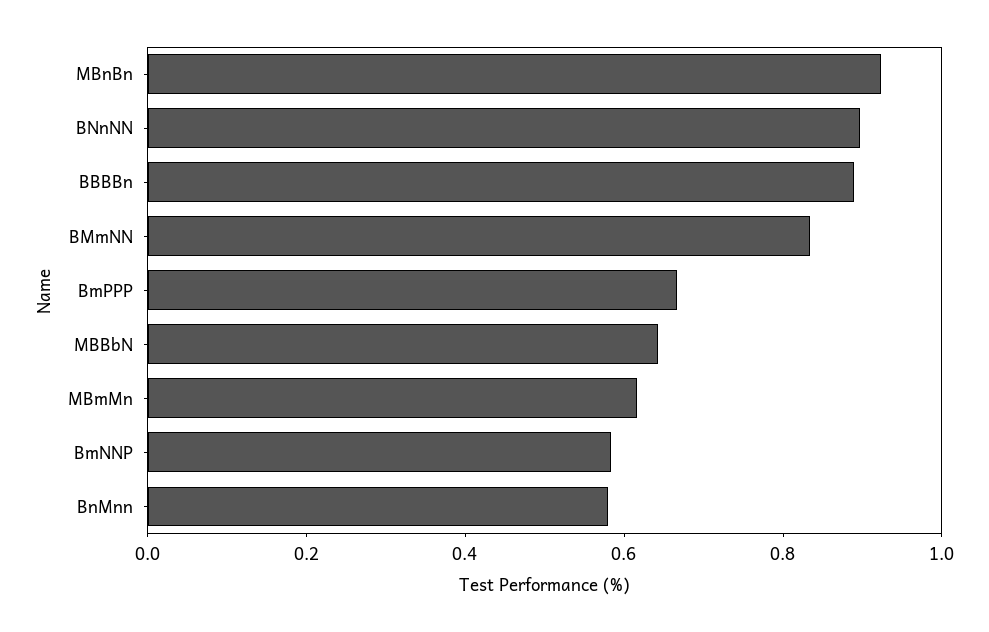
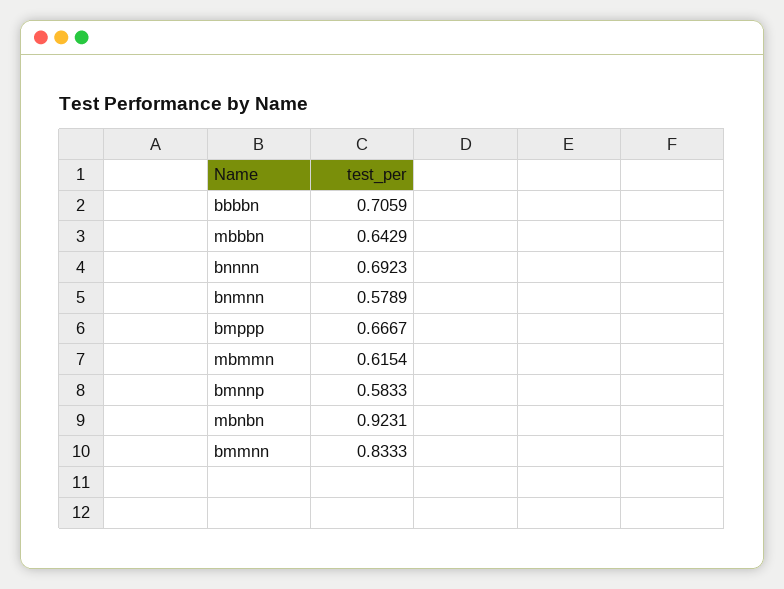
  {
    "MBnBn": 0.9231,
-   "BNnNN": 0.9,
+   "BNnNN": 0.6923,
-   "BBBBn": 0.9,
+   "BBBBn": 0.7059,
    "BMmNN": 0.8333,
    "BmPPP": 0.6667,
    "MBBbN": 0.6429,
    "MBmMn": 0.6154,
    "BmNNP": 0.5833,
    "BnMnn": 0.5789
  }

